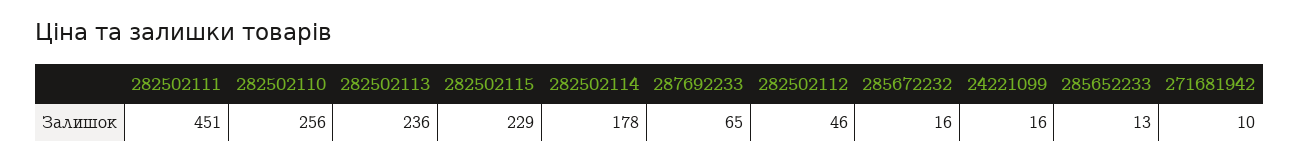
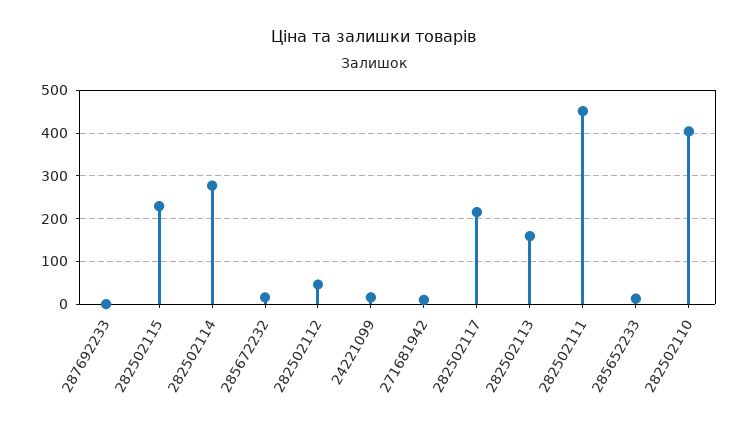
  {
    "282502111": 451,
-   "282502110": 256,
+   "282502110": 400,
-   "282502113": 236,
+   "282502113": 160,
    "282502115": 229,
-   "282502114": 178,
+   "282502114": 280,
-   "287692233": 65,
+   "287692233": 0,
    "282502112": 46,
    "285672232": 16,
    "24221099": 16,
    "285652233": 13,
-   "271681942": 10
+   "271681942": 10,
+   "282502117": 220
  }

